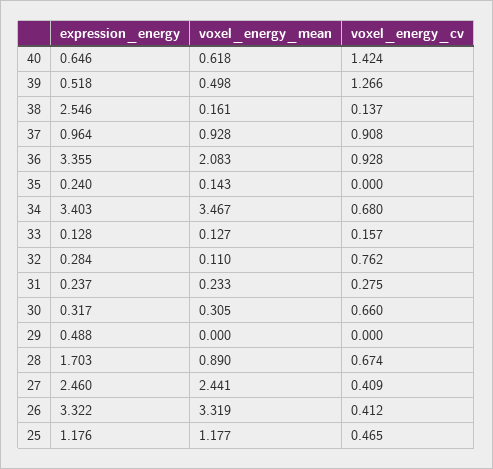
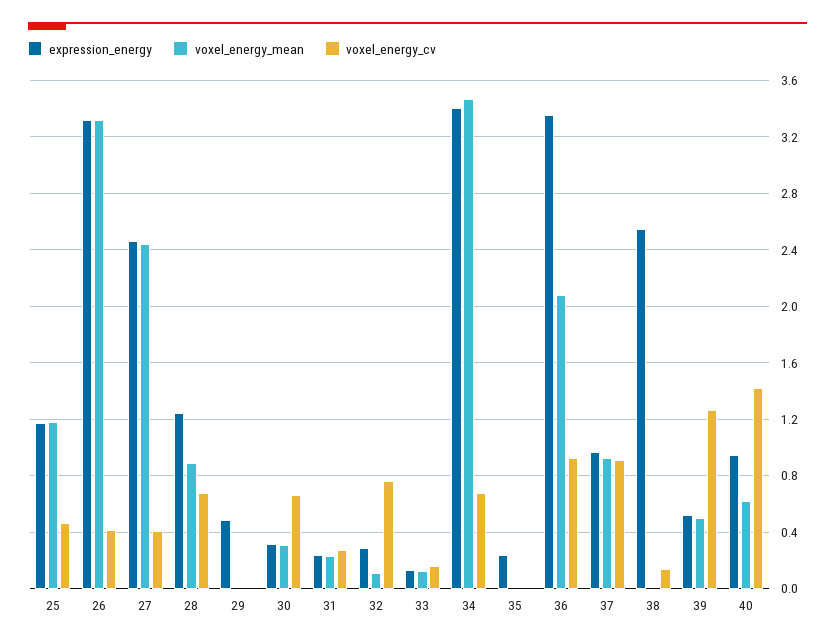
  {
    "expression_energy": {
-     "40": 0.646,
+     "40": 0.95,
      "39": 0.518,
      "38": 2.546,
      "37": 0.964,
      "36": 3.355,
      "35": 0.24,
      "34": 3.403,
      "33": 0.128,
      "32": 0.284,
      "31": 0.237,
      "30": 0.317,
      "29": 0.488,
-     "28": 1.703,
+     "28": 1.25,
      "27": 2.46,
      "26": 3.322,
      "25": 1.176
    },
    "voxel_energy_mean": {
      "40": 0.618,
      "39": 0.498,
-     "38": 0.161,
+     "38": 0,
      "37": 0.928,
      "36": 2.083,
-     "35": 0.143,
+     "35": 0,
      "34": 3.467,
      "33": 0.127,
      "32": 0.11,
      "31": 0.233,
      "30": 0.305,
      "29": 0,
      "28": 0.89,
      "27": 2.441,
      "26": 3.319,
      "25": 1.177
    },
    "voxel_energy_cv": {
      "40": 1.424,
      "39": 1.266,
      "38": 0.137,
      "37": 0.908,
      "36": 0.928,
      "35": 0,
      "34": 0.68,
      "33": 0.157,
      "32": 0.762,
      "31": 0.275,
      "30": 0.66,
      "29": 0,
      "28": 0.674,
      "27": 0.409,
      "26": 0.412,
      "25": 0.465
    }
  }

